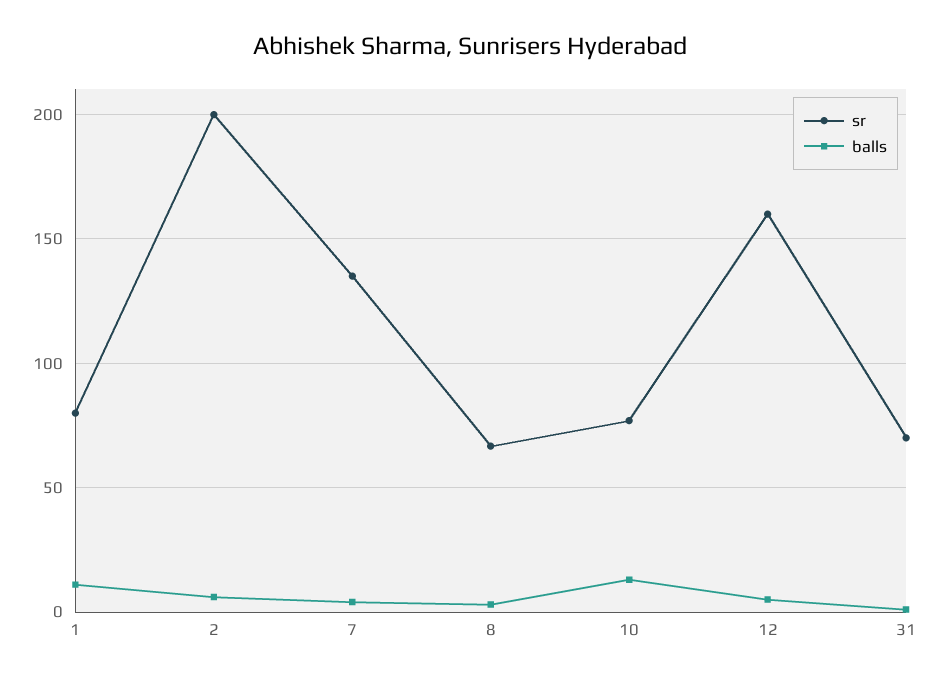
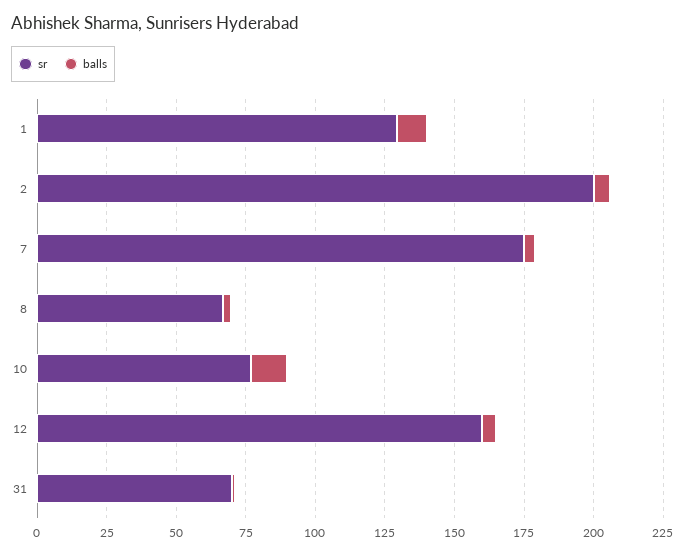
  {
    "sr": {
-     "1": 80,
+     "1": 130,
      "2": 200,
-     "7": 135,
+     "7": 175,
      "8": 65,
      "10": 75,
      "12": 160,
      "31": 70
    },
    "balls": {
      "1": 10,
      "2": 5,
      "7": 5,
      "8": 5,
      "10": 15,
      "12": 5,
      "31": 0
    }
  }

